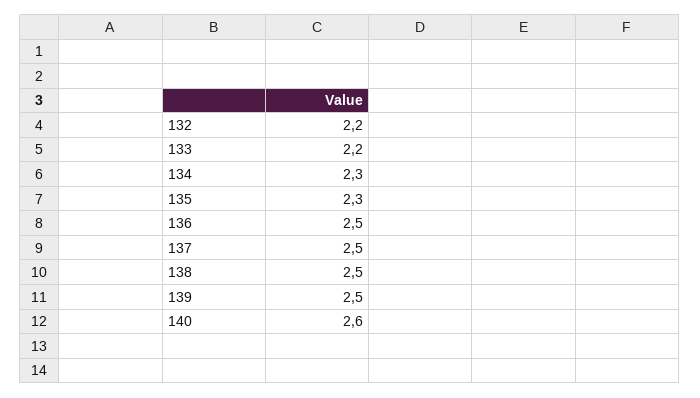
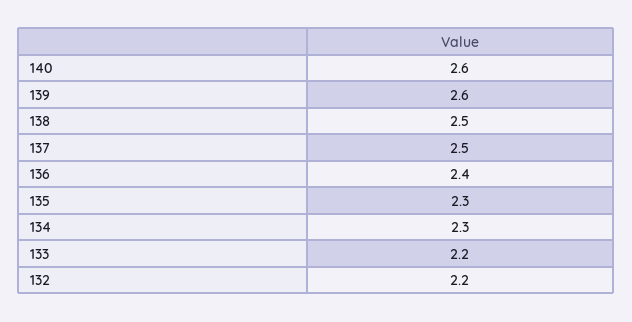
  {
    "132": 2.2,
    "133": 2.2,
    "134": 2.3,
    "135": 2.3,
-   "136": 2.5,
+   "136": 2.4,
    "137": 2.5,
    "138": 2.5,
-   "139": 2.5,
+   "139": 2.6,
    "140": 2.6
  }

